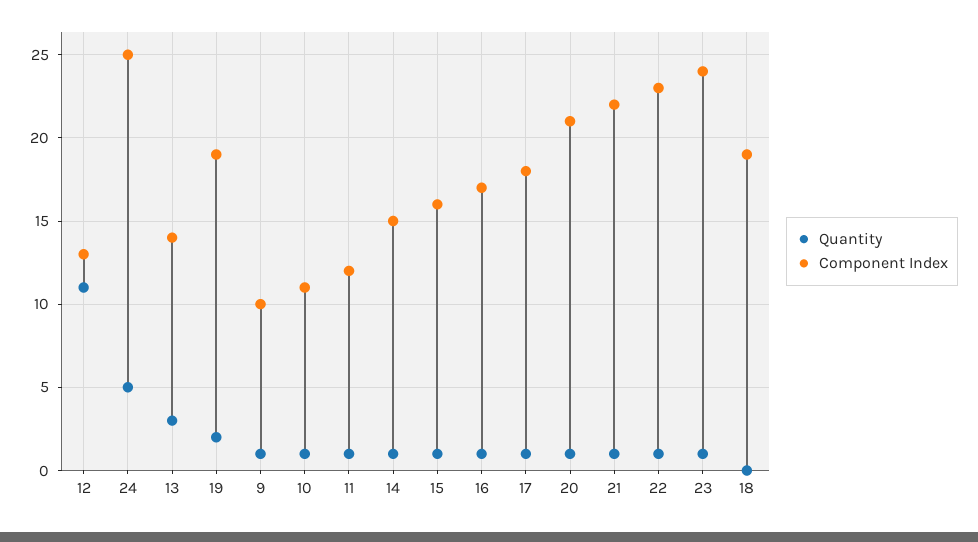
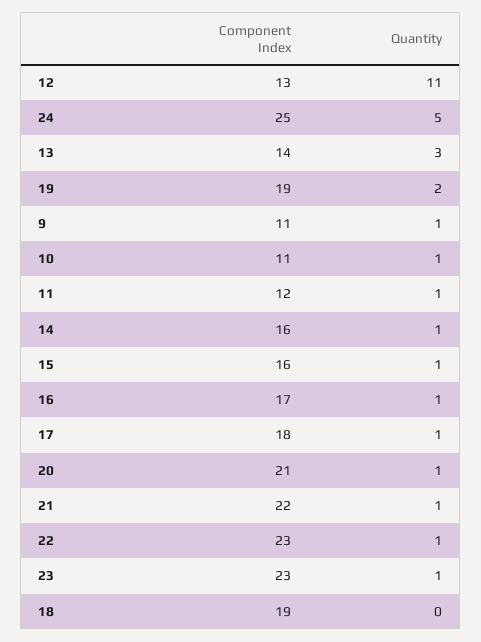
  {
    "Quantity": {
      "12": 11,
      "24": 5,
      "13": 3,
      "19": 2,
      "9": 1,
      "10": 1,
      "11": 1,
      "14": 1,
      "15": 1,
      "16": 1,
      "17": 1,
      "20": 1,
      "21": 1,
      "22": 1,
      "23": 1,
      "18": 0
    },
    "Component Index": {
      "12": 13,
      "24": 25,
      "13": 14,
      "19": 19,
-     "9": 10,
+     "9": 11,
      "10": 11,
      "11": 12,
-     "14": 15,
+     "14": 16,
      "15": 16,
      "16": 17,
      "17": 18,
      "20": 21,
      "21": 22,
      "22": 23,
-     "23": 24,
+     "23": 23,
      "18": 19
    }
  }

